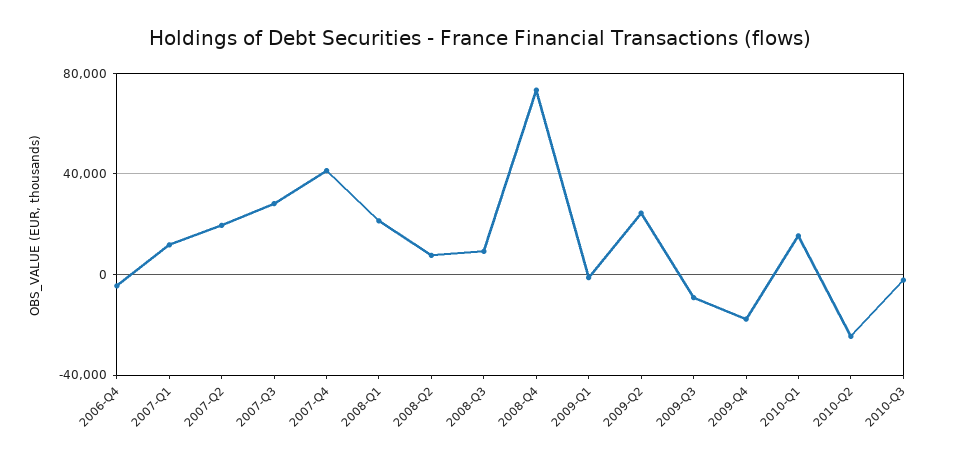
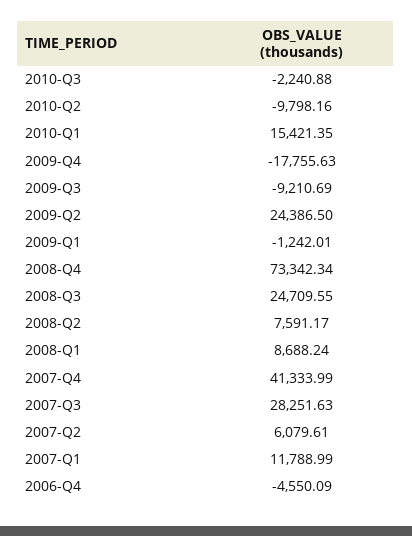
  {
    "2006-Q4": -4550.09,
    "2007-Q1": 11788.99,
-   "2007-Q2": 20000,
+   "2007-Q2": 6079.61,
    "2007-Q3": 28251.63,
    "2007-Q4": 41333.99,
-   "2008-Q1": 20000,
+   "2008-Q1": 8688.24,
    "2008-Q2": 7591.17,
-   "2008-Q3": 10000,
+   "2008-Q3": 24709.55,
    "2008-Q4": 73342.34,
    "2009-Q1": -1242.01,
    "2009-Q2": 24386.5,
    "2009-Q3": -9210.69,
    "2009-Q4": -17755.63,
    "2010-Q1": 15421.35,
-   "2010-Q2": -25000,
+   "2010-Q2": -9798.16,
    "2010-Q3": -2240.88
  }

